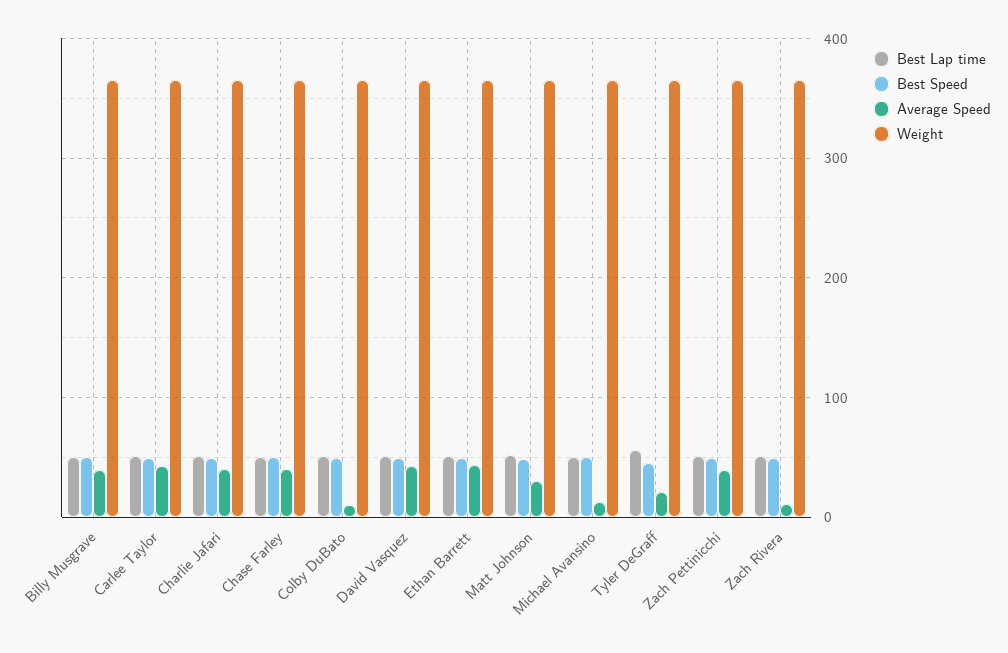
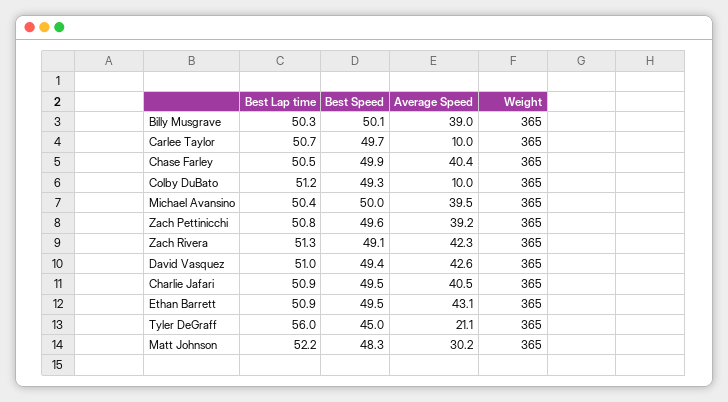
  {
    "Best Lap time": {
      "Billy Musgrave": 50.3,
      "Carlee Taylor": 50.7,
      "Charlie Jafari": 50.9,
      "Chase Farley": 50.5,
      "Colby DuBato": 51.2,
      "David Vasquez": 51,
      "Ethan Barrett": 50.9,
      "Matt Johnson": 52.2,
      "Michael Avansino": 50.4,
      "Tyler DeGraff": 56,
      "Zach Pettinicchi": 50.8,
      "Zach Rivera": 51.3
    },
    "Best Speed": {
      "Billy Musgrave": 50.1,
      "Carlee Taylor": 49.7,
      "Charlie Jafari": 49.5,
      "Chase Farley": 49.9,
      "Colby DuBato": 49.3,
      "David Vasquez": 49.4,
      "Ethan Barrett": 49.5,
      "Matt Johnson": 48.3,
      "Michael Avansino": 50,
      "Tyler DeGraff": 45,
      "Zach Pettinicchi": 49.6,
      "Zach Rivera": 49.1
    },
    "Average Speed": {
      "Billy Musgrave": 39,
-     "Carlee Taylor": 40,
+     "Carlee Taylor": 10,
      "Charlie Jafari": 40.5,
      "Chase Farley": 40.4,
      "Colby DuBato": 10,
      "David Vasquez": 42.6,
      "Ethan Barrett": 43.1,
      "Matt Johnson": 30.2,
-     "Michael Avansino": 10,
+     "Michael Avansino": 39.5,
      "Tyler DeGraff": 21.1,
      "Zach Pettinicchi": 39.2,
-     "Zach Rivera": 10
+     "Zach Rivera": 42.3
    },
    "Weight": {
      "Billy Musgrave": 365,
      "Carlee Taylor": 365,
      "Charlie Jafari": 365,
      "Chase Farley": 365,
      "Colby DuBato": 365,
      "David Vasquez": 365,
      "Ethan Barrett": 365,
      "Matt Johnson": 365,
      "Michael Avansino": 365,
      "Tyler DeGraff": 365,
      "Zach Pettinicchi": 365,
      "Zach Rivera": 365
    }
  }

